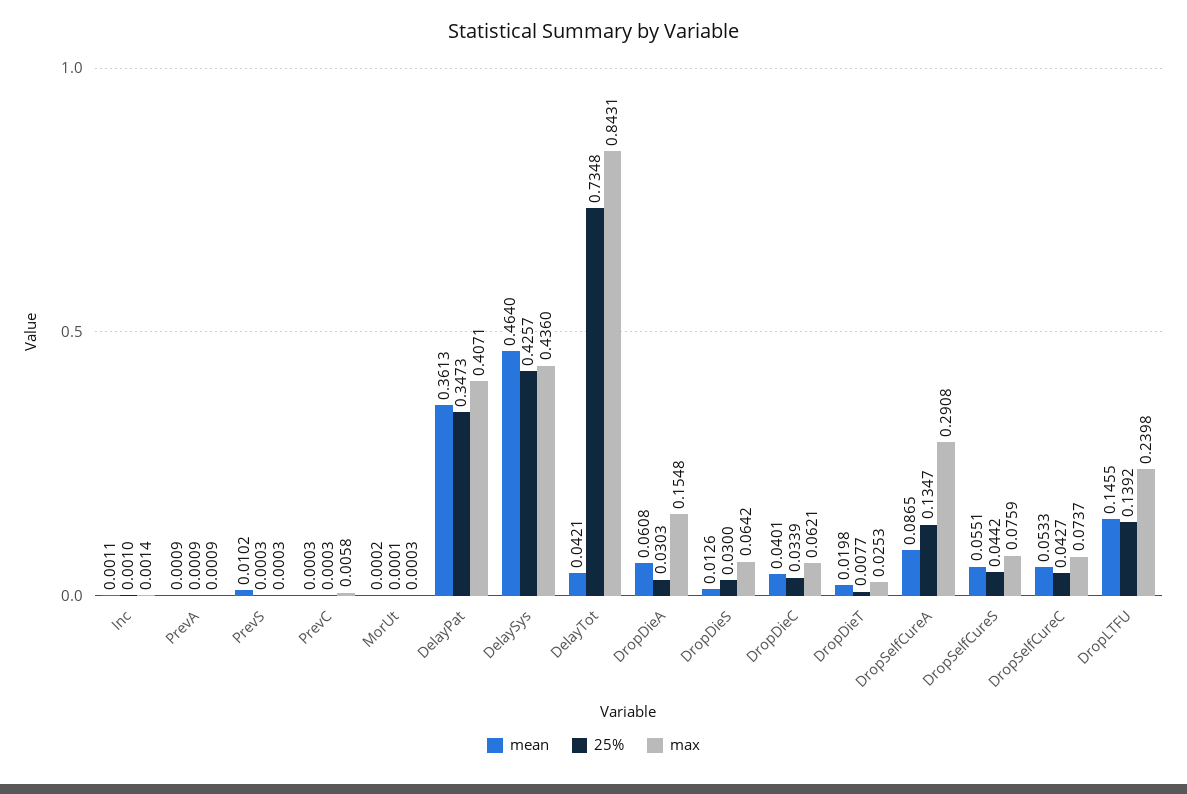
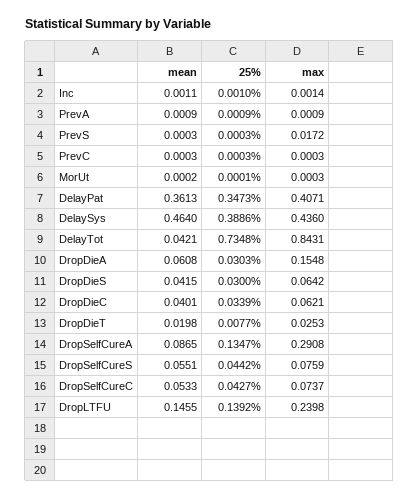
  {
    "mean": {
      "Inc": 0.0011,
      "PrevA": 0.0009,
-     "PrevS": 0.0102,
+     "PrevS": 0.0003,
      "PrevC": 0.0003,
      "MorUt": 0.0002,
      "DelayPat": 0.3613,
      "DelaySys": 0.464,
      "DelayTot": 0.0421,
      "DropDieA": 0.0608,
-     "DropDieS": 0.0126,
+     "DropDieS": 0.0415,
      "DropDieC": 0.0401,
      "DropDieT": 0.0198,
      "DropSelfCureA": 0.0865,
      "DropSelfCureS": 0.0551,
      "DropSelfCureC": 0.0533,
      "DropLTFU": 0.1455
    },
    "25%": {
      "Inc": 0.001,
      "PrevA": 0.0009,
      "PrevS": 0.0003,
      "PrevC": 0.0003,
      "MorUt": 0.0001,
      "DelayPat": 0.3473,
-     "DelaySys": 0.4257,
+     "DelaySys": 0.3886,
      "DelayTot": 0.7348,
      "DropDieA": 0.0303,
      "DropDieS": 0.03,
      "DropDieC": 0.0339,
      "DropDieT": 0.0077,
      "DropSelfCureA": 0.1347,
      "DropSelfCureS": 0.0442,
      "DropSelfCureC": 0.0427,
      "DropLTFU": 0.1392
    },
    "max": {
      "Inc": 0.0014,
      "PrevA": 0.0009,
-     "PrevS": 0.0003,
+     "PrevS": 0.0172,
-     "PrevC": 0.0058,
+     "PrevC": 0.0003,
      "MorUt": 0.0003,
      "DelayPat": 0.4071,
      "DelaySys": 0.436,
      "DelayTot": 0.8431,
      "DropDieA": 0.1548,
      "DropDieS": 0.0642,
      "DropDieC": 0.0621,
      "DropDieT": 0.0253,
      "DropSelfCureA": 0.2908,
      "DropSelfCureS": 0.0759,
      "DropSelfCureC": 0.0737,
      "DropLTFU": 0.2398
    }
  }

